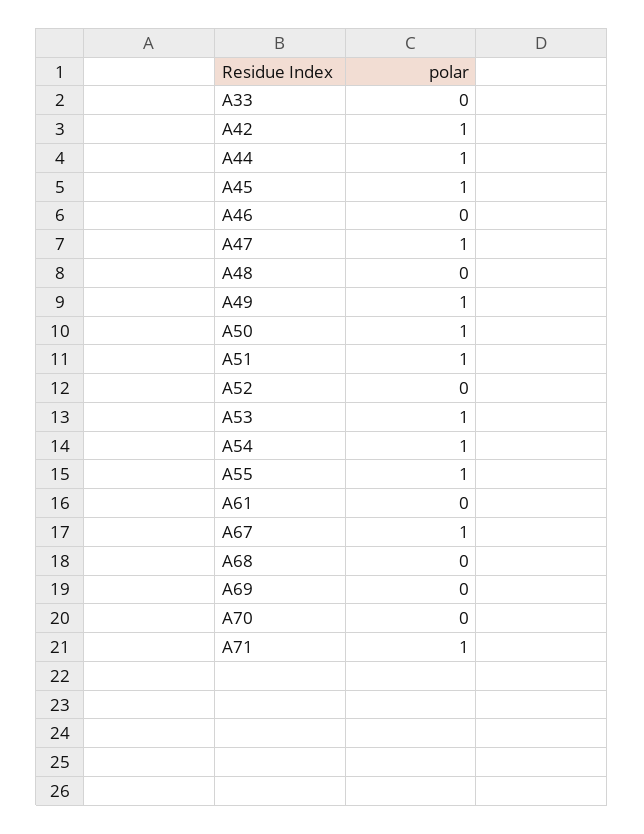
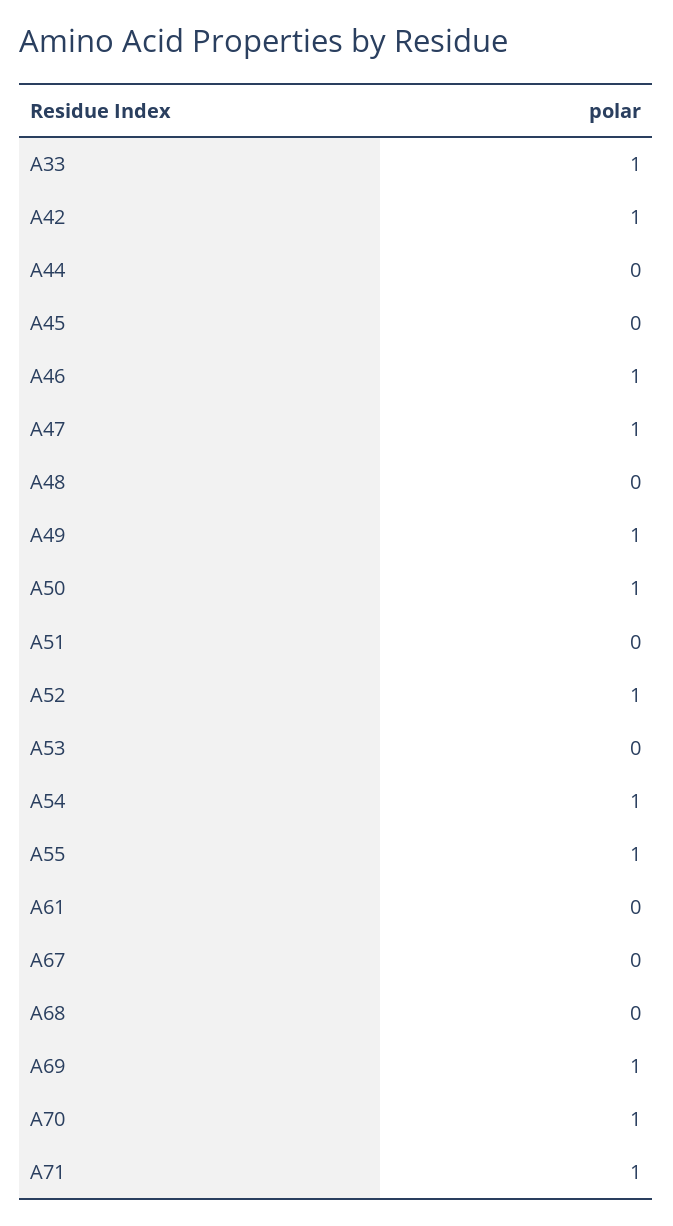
  {
-   "A33": 0,
+   "A33": 1,
    "A42": 1,
-   "A44": 1,
+   "A44": 0,
-   "A45": 1,
+   "A45": 0,
-   "A46": 0,
+   "A46": 1,
    "A47": 1,
    "A48": 0,
    "A49": 1,
    "A50": 1,
-   "A51": 1,
+   "A51": 0,
-   "A52": 0,
+   "A52": 1,
-   "A53": 1,
+   "A53": 0,
    "A54": 1,
    "A55": 1,
    "A61": 0,
-   "A67": 1,
+   "A67": 0,
    "A68": 0,
-   "A69": 0,
+   "A69": 1,
-   "A70": 0,
+   "A70": 1,
    "A71": 1
  }

